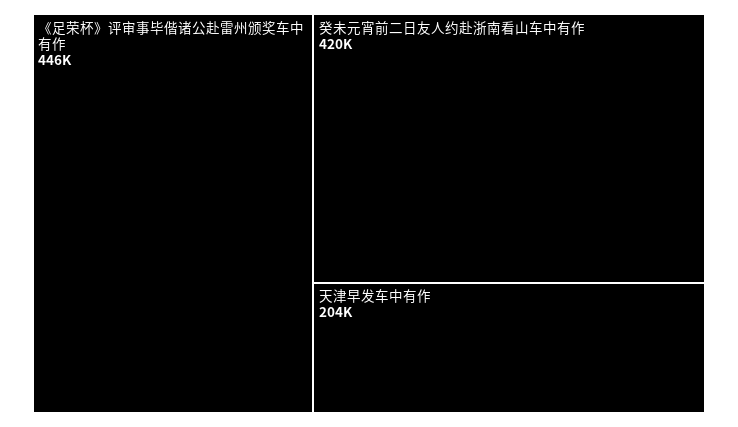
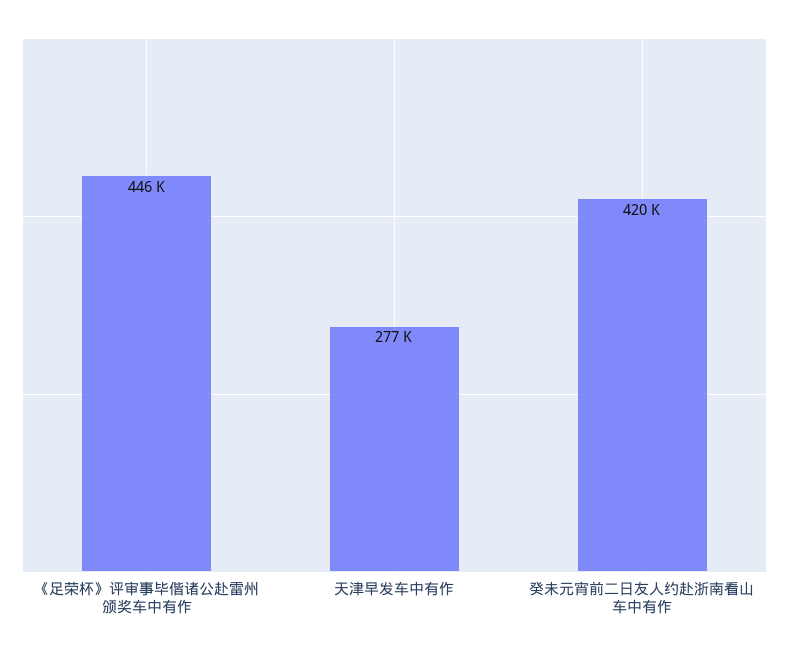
  {
    "《足荣杯》评审事毕偕诸公赴雷州颁奖车中有作": 446000,
    "癸未元宵前二日友人约赴浙南看山车中有作": 420000,
-   "天津早发车中有作": 204000
+   "天津早发车中有作": 277000
  }

